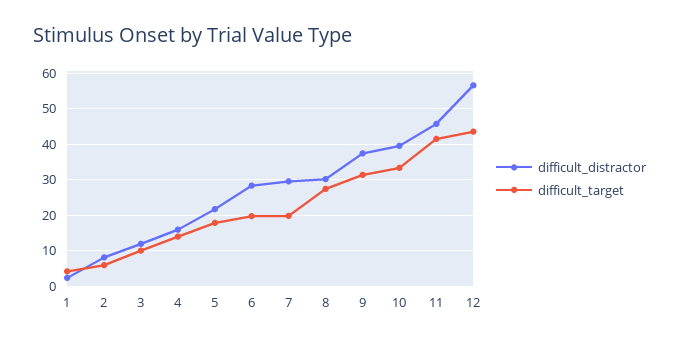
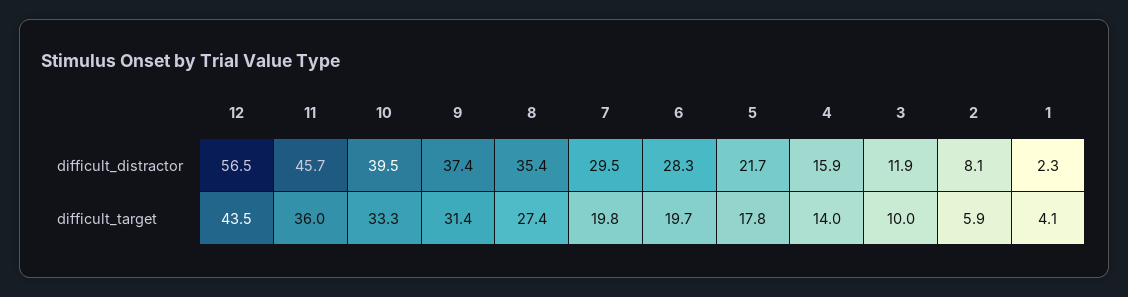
  {
    "difficult_distractor": {
      "1": 2.3,
      "2": 8.1,
      "3": 11.9,
      "4": 15.9,
      "5": 21.7,
      "6": 28.3,
      "7": 29.5,
-     "8": 30,
+     "8": 35.4,
      "9": 37.4,
      "10": 39.5,
      "11": 45.7,
      "12": 56.5
    },
    "difficult_target": {
      "1": 4.1,
      "2": 5.9,
      "3": 10,
      "4": 14,
      "5": 17.8,
      "6": 19.7,
      "7": 19.8,
      "8": 27.4,
      "9": 31.4,
      "10": 33.3,
-     "11": 42,
+     "11": 36,
      "12": 43.5
    }
  }

